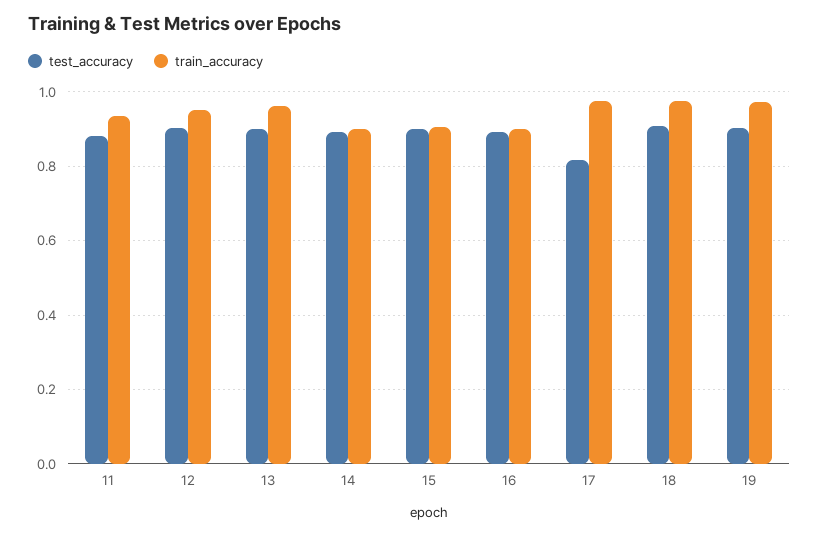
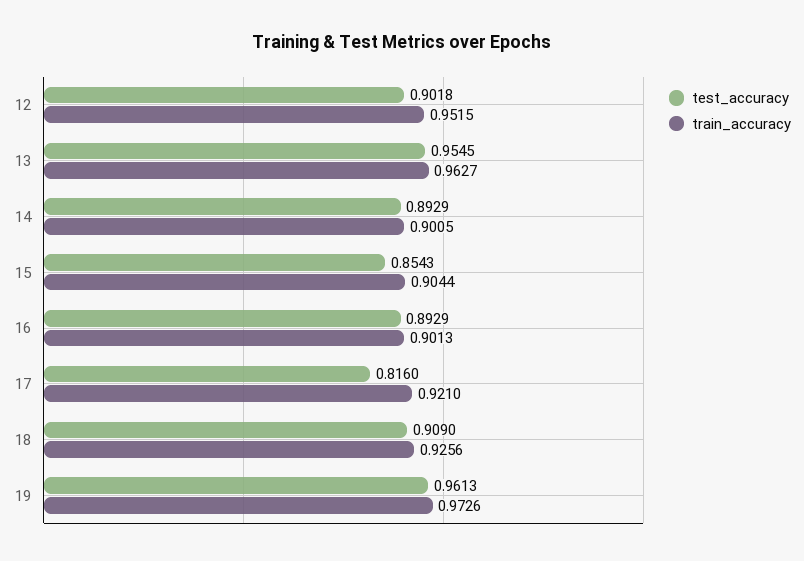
  {
    "test_accuracy": {
-     "11": 0.88,
      "12": 0.9018,
-     "13": 0.9,
+     "13": 0.9545,
      "14": 0.8929,
-     "15": 0.9,
+     "15": 0.8543,
      "16": 0.8929,
      "17": 0.816,
      "18": 0.909,
-     "19": 0.9
+     "19": 0.9613
    },
    "train_accuracy": {
-     "11": 0.94,
      "12": 0.9515,
      "13": 0.9627,
      "14": 0.9005,
      "15": 0.9044,
      "16": 0.9013,
-     "17": 0.98,
+     "17": 0.921,
-     "18": 0.98,
+     "18": 0.9256,
      "19": 0.9726
    }
  }

